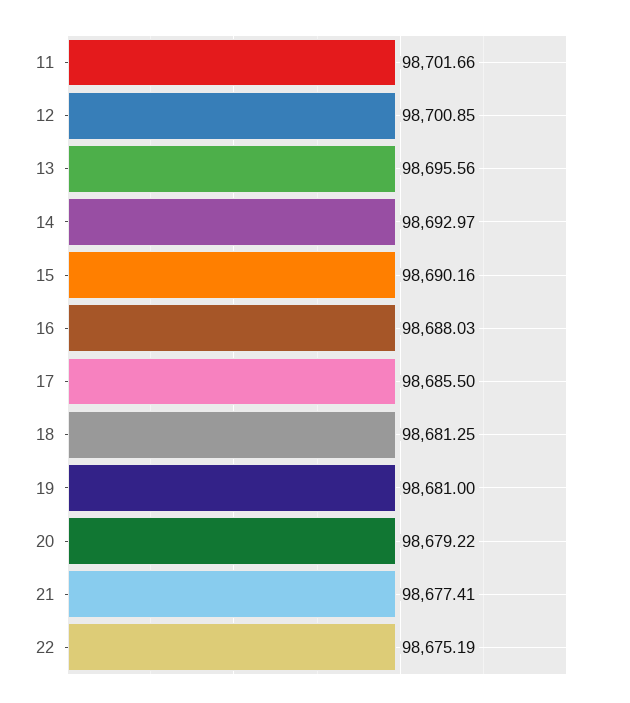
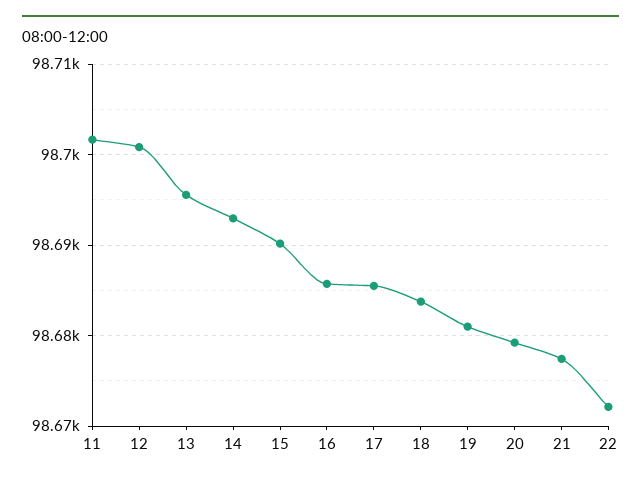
  {
    "11": 98701.66,
    "12": 98700.85,
    "13": 98695.56,
    "14": 98692.97,
    "15": 98690.16,
-   "16": 98688.03,
+   "16": 98686,
    "17": 98685.5,
-   "18": 98681.25,
+   "18": 98684,
    "19": 98681,
    "20": 98679.22,
    "21": 98677.41,
-   "22": 98675.19
+   "22": 98672
  }

